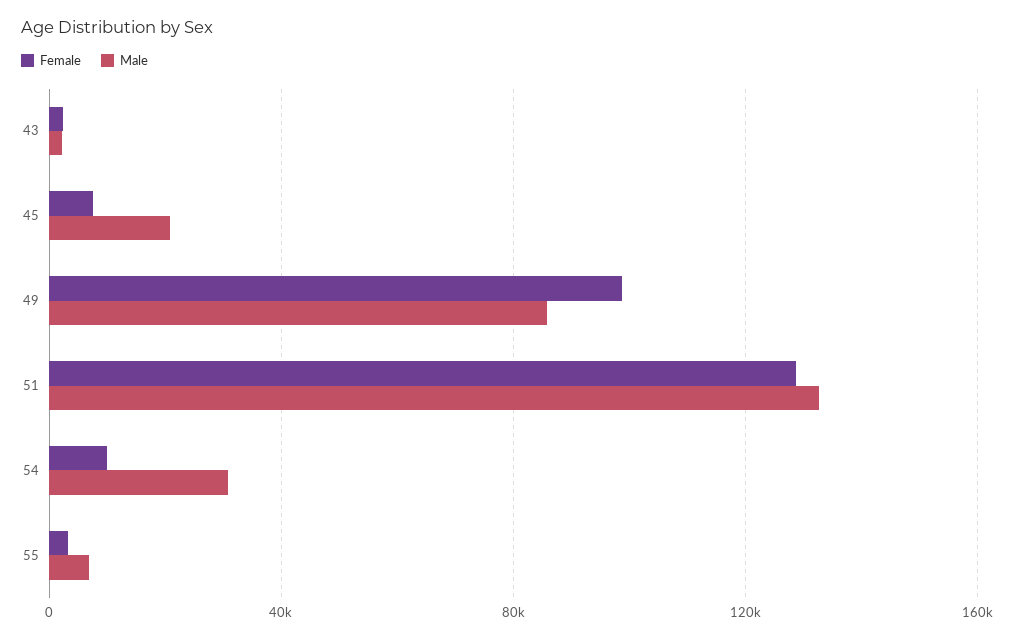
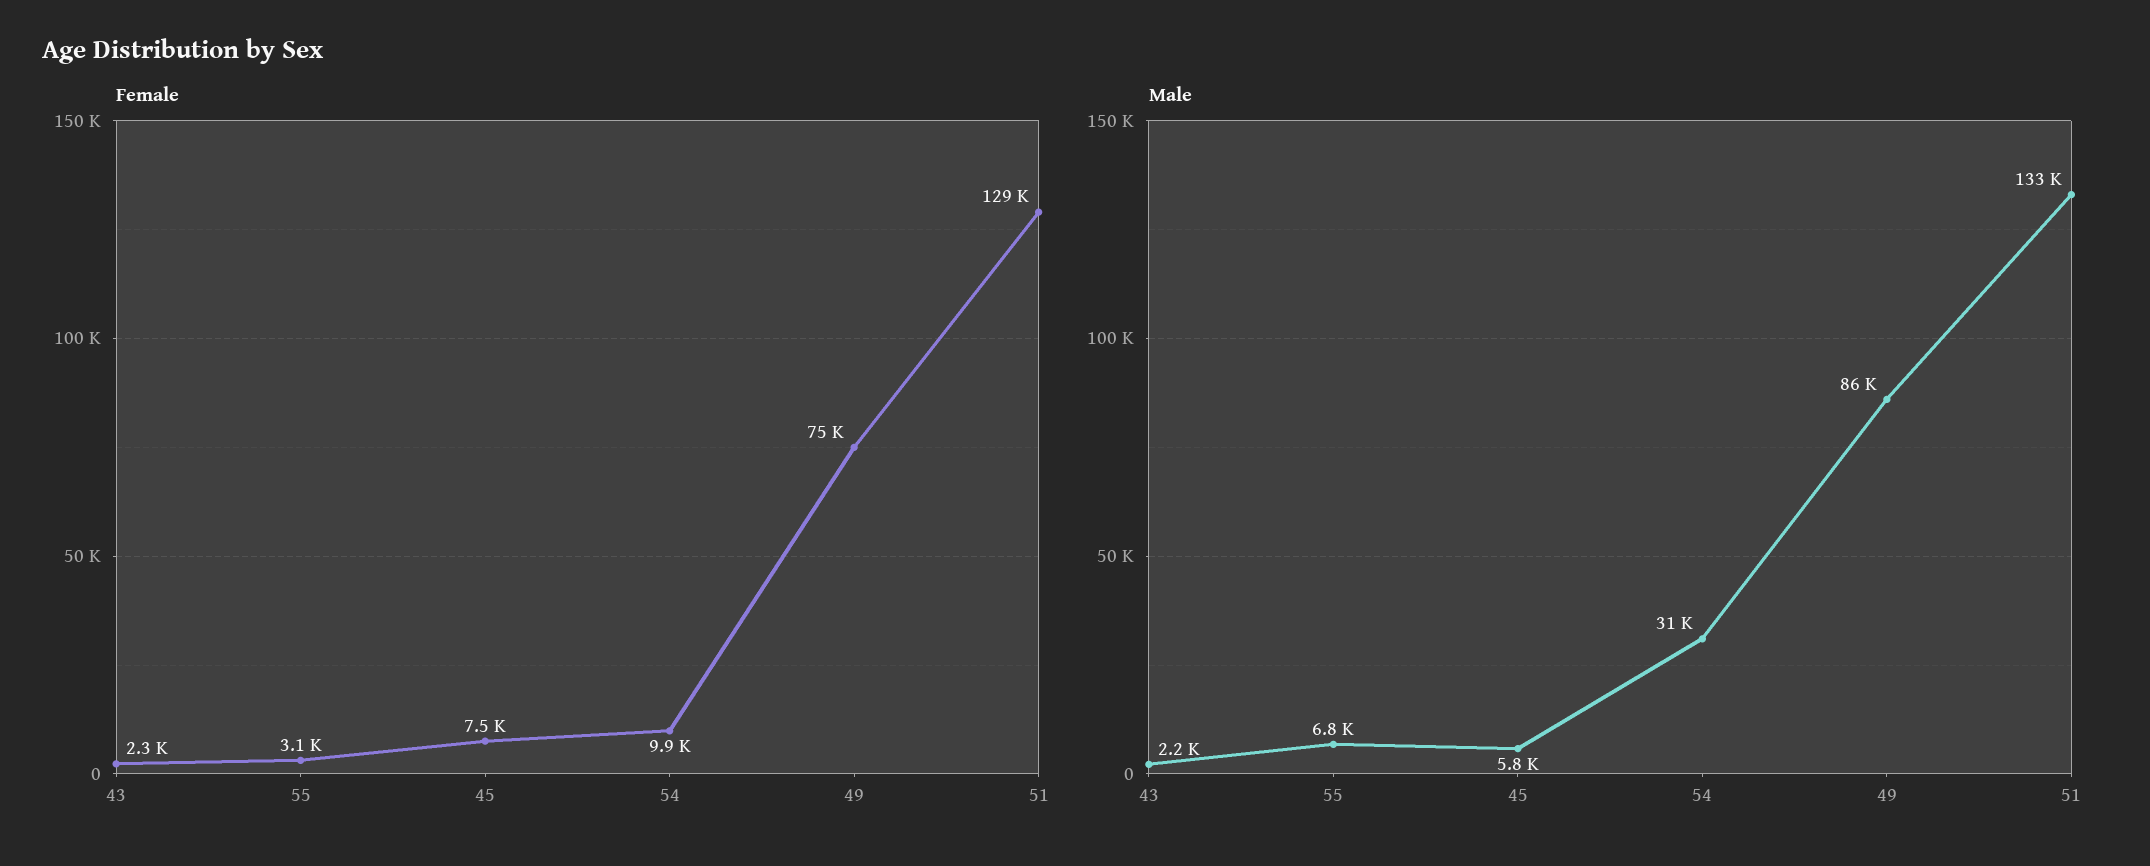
  {
    "Female": {
      "43": 2300,
      "45": 7500,
-     "49": 100000,
+     "49": 75000,
      "51": 129000,
      "54": 9900,
      "55": 3100
    },
    "Male": {
      "43": 2200,
-     "45": 20000,
+     "45": 5800,
      "49": 86000,
      "51": 133000,
      "54": 31000,
      "55": 6800
    }
  }

